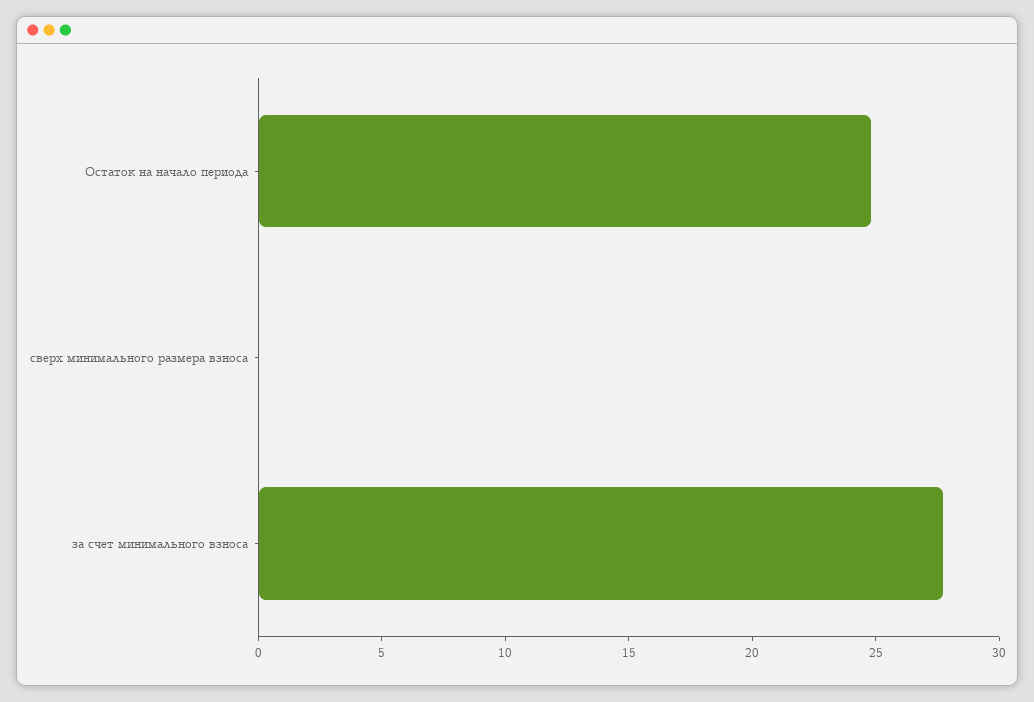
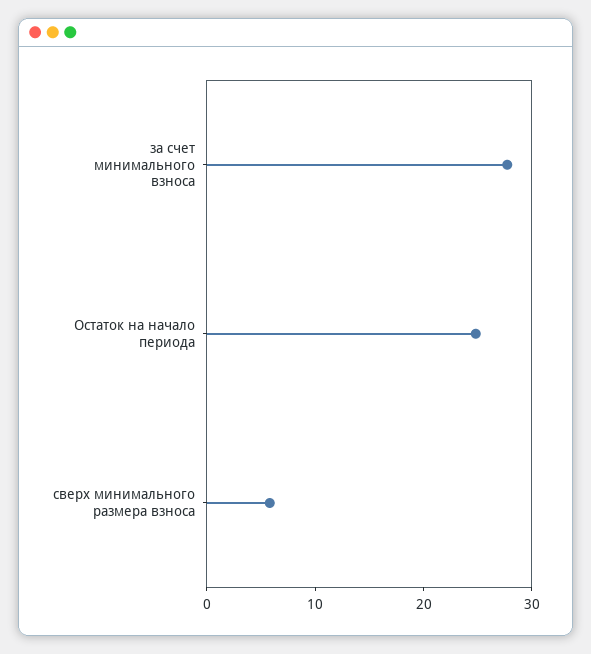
  {
    "Остаток на начало периода": 25,
-   "сверх минимального размера взноса": 0,
+   "сверх минимального размера взноса": 6,
    "за счет минимального взноса": 28
  }

